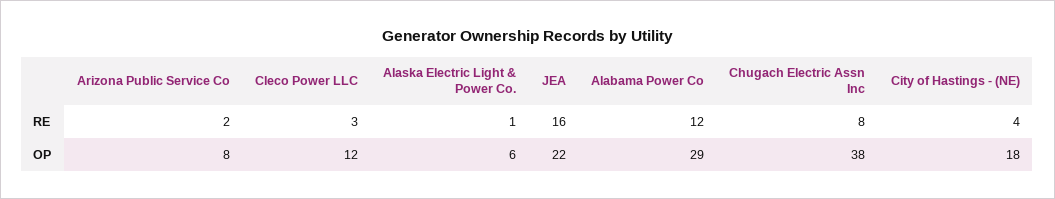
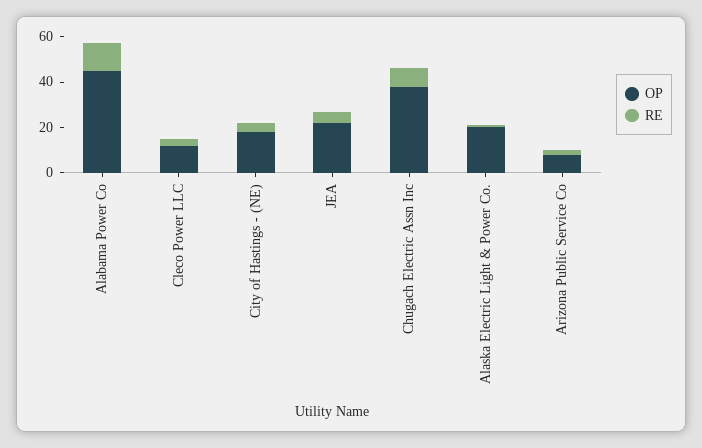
  {
    "RE": {
      "Arizona Public Service Co": 2,
      "Cleco Power LLC": 3,
      "Alaska Electric Light & Power Co.": 1,
-     "JEA": 16,
+     "JEA": 5,
      "Alabama Power Co": 12,
      "Chugach Electric Assn Inc": 8,
      "City of Hastings - (NE)": 4
    },
    "OP": {
      "Arizona Public Service Co": 8,
      "Cleco Power LLC": 12,
-     "Alaska Electric Light & Power Co.": 6,
+     "Alaska Electric Light & Power Co.": 20,
      "JEA": 22,
-     "Alabama Power Co": 29,
+     "Alabama Power Co": 45,
      "Chugach Electric Assn Inc": 38,
      "City of Hastings - (NE)": 18
    }
  }

